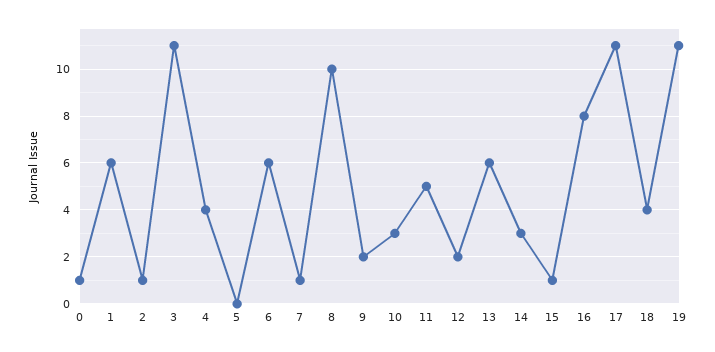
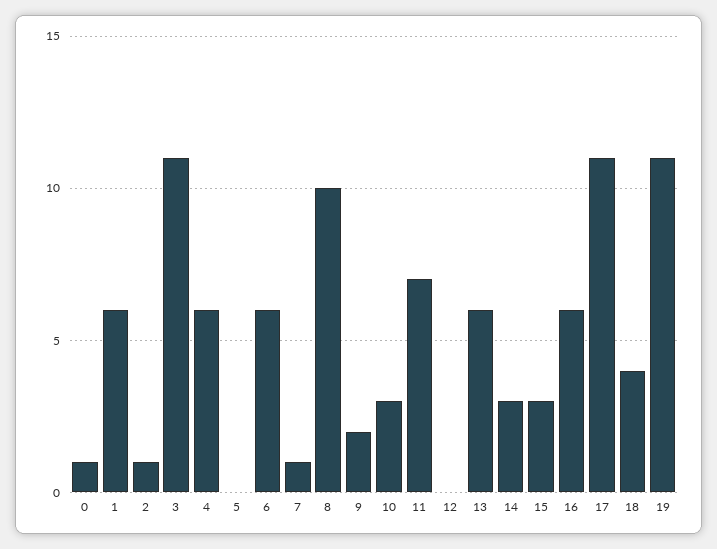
  {
    "0": 1,
    "1": 6,
    "2": 1,
    "3": 11,
-   "4": 4,
+   "4": 6,
    "5": 0,
    "6": 6,
    "7": 1,
    "8": 10,
    "9": 2,
    "10": 3,
-   "11": 5,
+   "11": 7,
-   "12": 2,
+   "12": 0,
    "13": 6,
    "14": 3,
-   "15": 1,
+   "15": 3,
-   "16": 8,
+   "16": 6,
    "17": 11,
    "18": 4,
    "19": 11
  }

